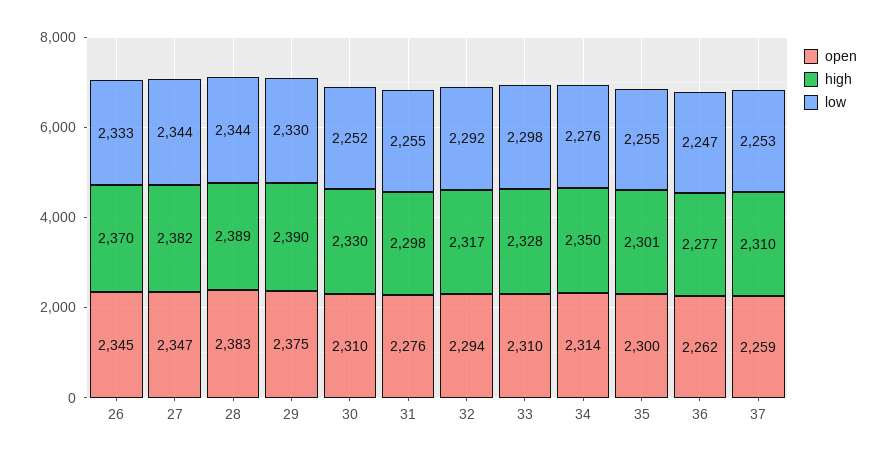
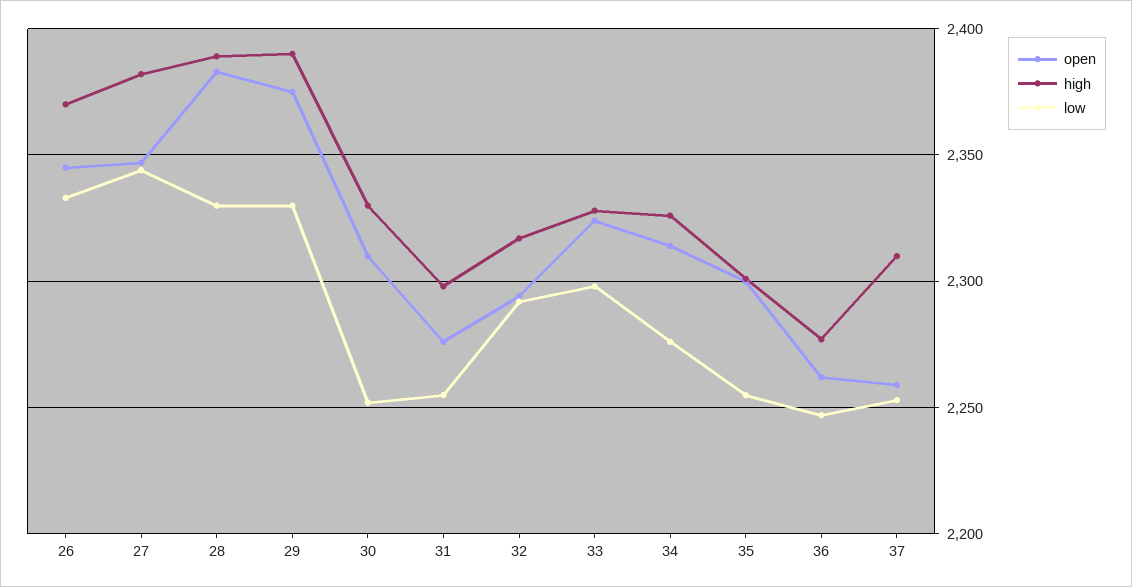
  {
    "open": {
      "26": 2345,
      "27": 2347,
      "28": 2383,
      "29": 2375,
      "30": 2310,
      "31": 2276,
      "32": 2294,
-     "33": 2310,
+     "33": 2325,
      "34": 2314,
      "35": 2300,
      "36": 2262,
      "37": 2259
    },
    "high": {
      "26": 2370,
      "27": 2382,
      "28": 2389,
      "29": 2390,
      "30": 2330,
      "31": 2298,
      "32": 2317,
      "33": 2328,
-     "34": 2350,
+     "34": 2325,
      "35": 2301,
      "36": 2277,
      "37": 2310
    },
    "low": {
      "26": 2333,
      "27": 2344,
-     "28": 2344,
+     "28": 2330,
      "29": 2330,
      "30": 2252,
      "31": 2255,
      "32": 2292,
      "33": 2298,
      "34": 2276,
      "35": 2255,
      "36": 2247,
      "37": 2253
    }
  }

